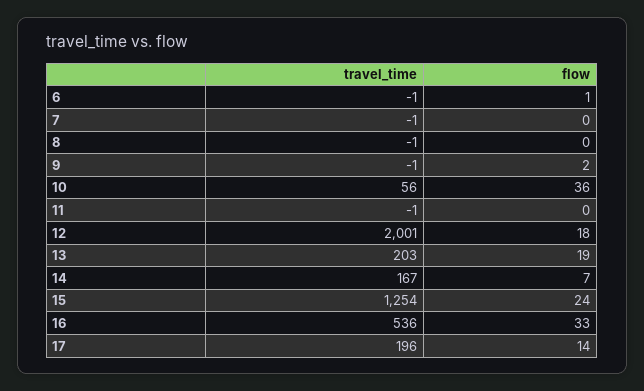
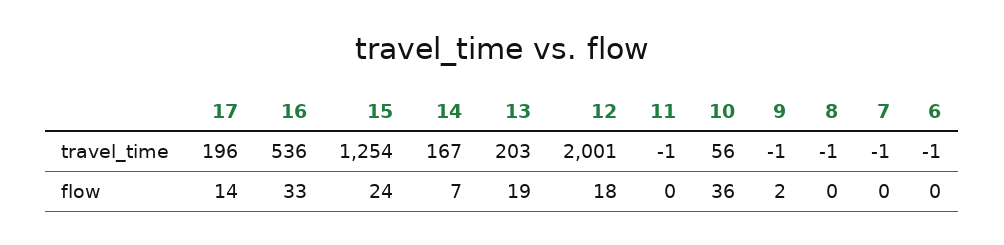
  {
    "travel_time": {
      "6": -1,
      "7": -1,
      "8": -1,
      "9": -1,
      "10": 56,
      "11": -1,
      "12": 2001,
      "13": 203,
      "14": 167,
      "15": 1254,
      "16": 536,
      "17": 196
    },
    "flow": {
-     "6": 1,
+     "6": 0,
      "7": 0,
      "8": 0,
      "9": 2,
      "10": 36,
      "11": 0,
      "12": 18,
      "13": 19,
      "14": 7,
      "15": 24,
      "16": 33,
      "17": 14
    }
  }

